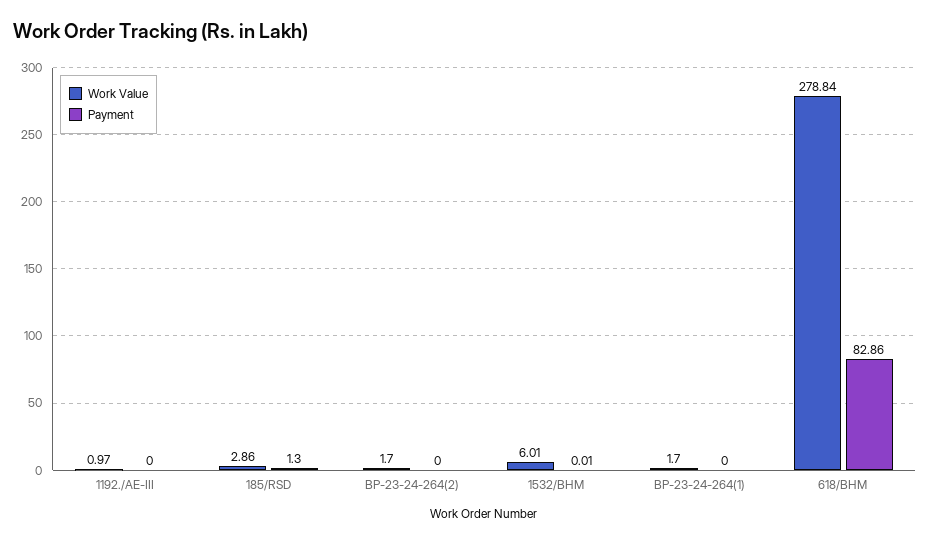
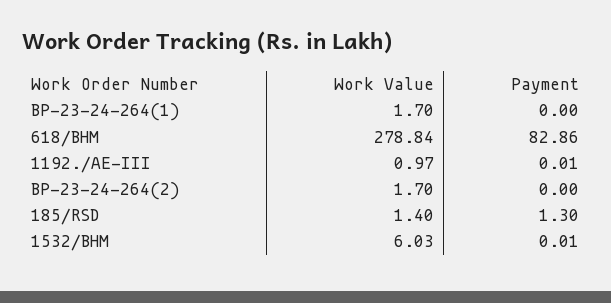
  {
    "Work Value": {
      "1192./AE-III": 0.97,
-     "185/RSD": 2.86,
+     "185/RSD": 1.4,
      "BP-23-24-264(2)": 1.7,
-     "1532/BHM": 6.01,
+     "1532/BHM": 6.03,
      "BP-23-24-264(1)": 1.7,
      "618/BHM": 278.84
    },
    "Payment": {
-     "1192./AE-III": 0,
+     "1192./AE-III": 0.01,
      "185/RSD": 1.3,
      "BP-23-24-264(2)": 0,
      "1532/BHM": 0.01,
      "BP-23-24-264(1)": 0,
      "618/BHM": 82.86
    }
  }

